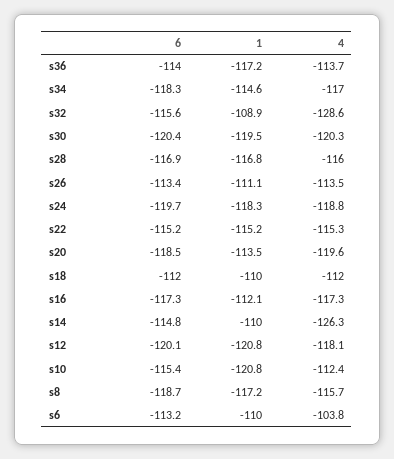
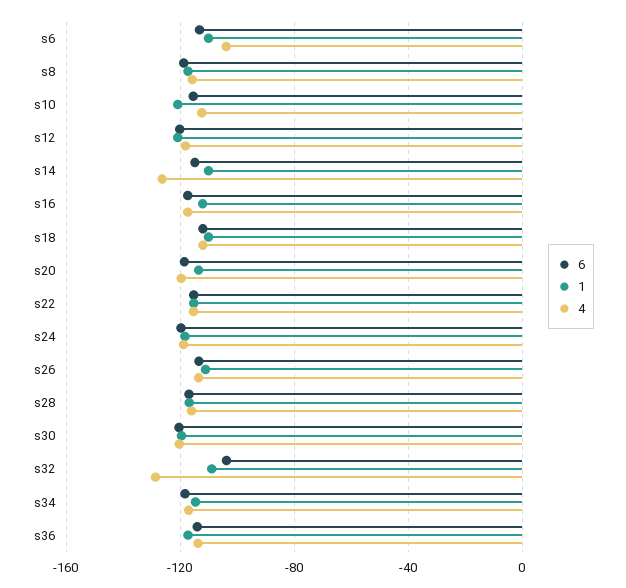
  {
    "6": {
      "s36": -114,
      "s34": -118.3,
-     "s32": -115.6,
+     "s32": -105,
      "s30": -120.4,
      "s28": -116.9,
      "s26": -113.4,
      "s24": -119.7,
      "s22": -115.2,
      "s20": -118.5,
      "s18": -112,
      "s16": -117.3,
      "s14": -114.8,
      "s12": -120.1,
      "s10": -115.4,
      "s8": -118.7,
      "s6": -113.2
    },
    "1": {
      "s36": -117.2,
      "s34": -114.6,
      "s32": -108.9,
      "s30": -119.5,
      "s28": -116.8,
      "s26": -111.1,
      "s24": -118.3,
      "s22": -115.2,
      "s20": -113.5,
      "s18": -110,
      "s16": -112.1,
      "s14": -110,
      "s12": -120.8,
      "s10": -120.8,
      "s8": -117.2,
      "s6": -110
    },
    "4": {
      "s36": -113.7,
      "s34": -117,
      "s32": -128.6,
      "s30": -120.3,
      "s28": -116,
      "s26": -113.5,
      "s24": -118.8,
      "s22": -115.3,
      "s20": -119.6,
      "s18": -112,
      "s16": -117.3,
      "s14": -126.3,
      "s12": -118.1,
      "s10": -112.4,
      "s8": -115.7,
      "s6": -103.8
    }
  }

